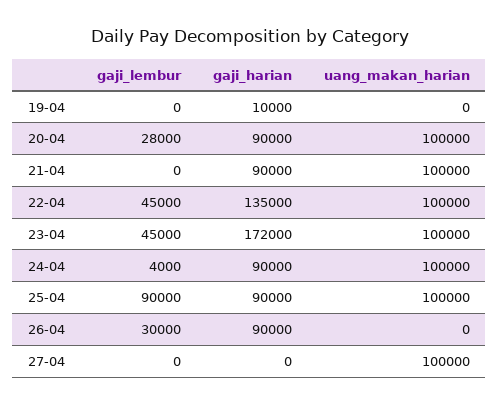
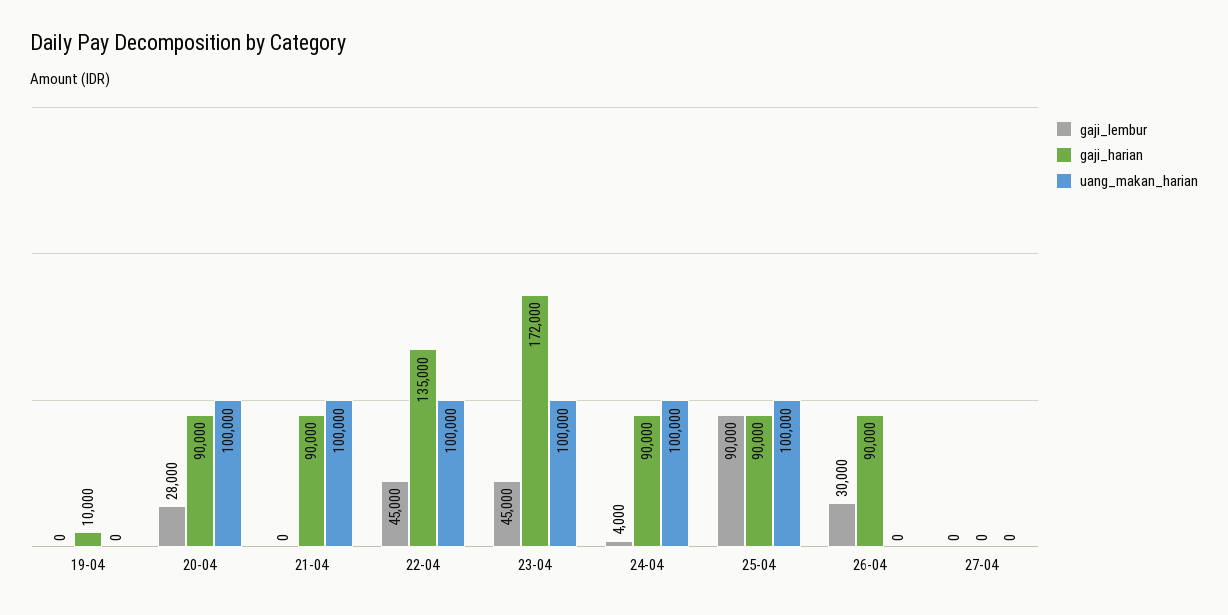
  {
    "gaji_lembur": {
      "19-04": 0,
      "20-04": 28000,
      "21-04": 0,
      "22-04": 45000,
      "23-04": 45000,
      "24-04": 4000,
      "25-04": 90000,
      "26-04": 30000,
      "27-04": 0
    },
    "gaji_harian": {
      "19-04": 10000,
      "20-04": 90000,
      "21-04": 90000,
      "22-04": 135000,
      "23-04": 172000,
      "24-04": 90000,
      "25-04": 90000,
      "26-04": 90000,
      "27-04": 0
    },
    "uang_makan_harian": {
      "19-04": 0,
      "20-04": 100000,
      "21-04": 100000,
      "22-04": 100000,
      "23-04": 100000,
      "24-04": 100000,
      "25-04": 100000,
      "26-04": 0,
-     "27-04": 100000
+     "27-04": 0
    }
  }

